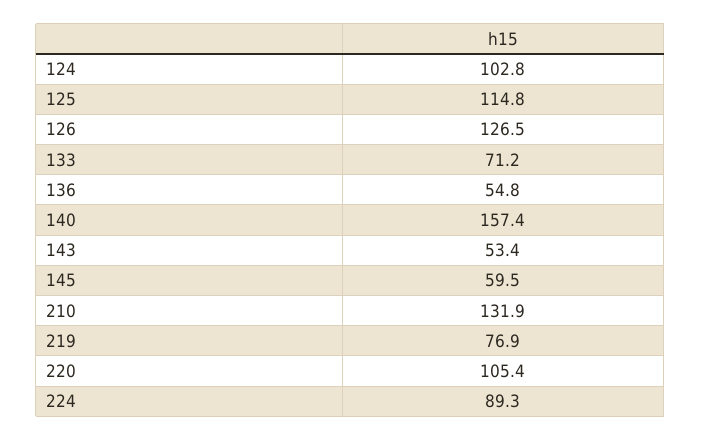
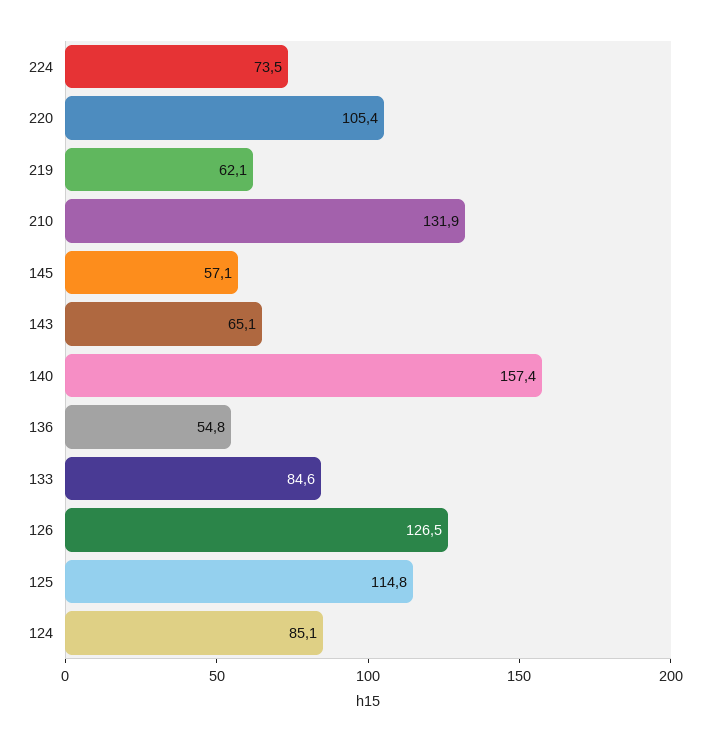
  {
-   "124": 102.8,
+   "124": 85.1,
    "125": 114.8,
    "126": 126.5,
-   "133": 71.2,
+   "133": 84.6,
    "136": 54.8,
    "140": 157.4,
-   "143": 53.4,
+   "143": 65.1,
-   "145": 59.5,
+   "145": 57.1,
    "210": 131.9,
-   "219": 76.9,
+   "219": 62.1,
    "220": 105.4,
-   "224": 89.3
+   "224": 73.5
  }

